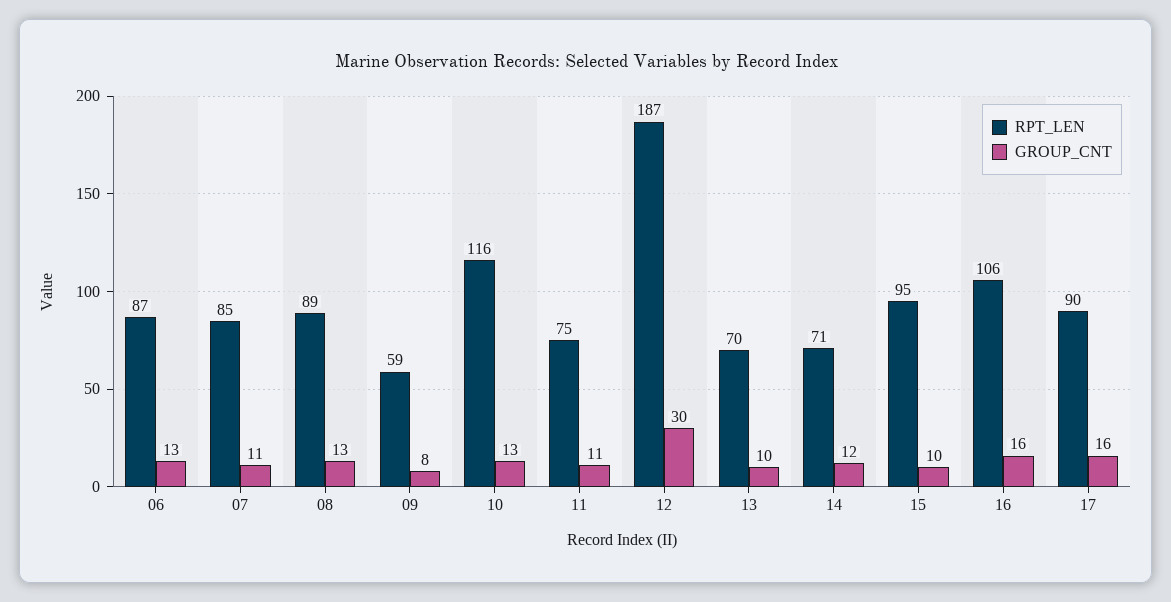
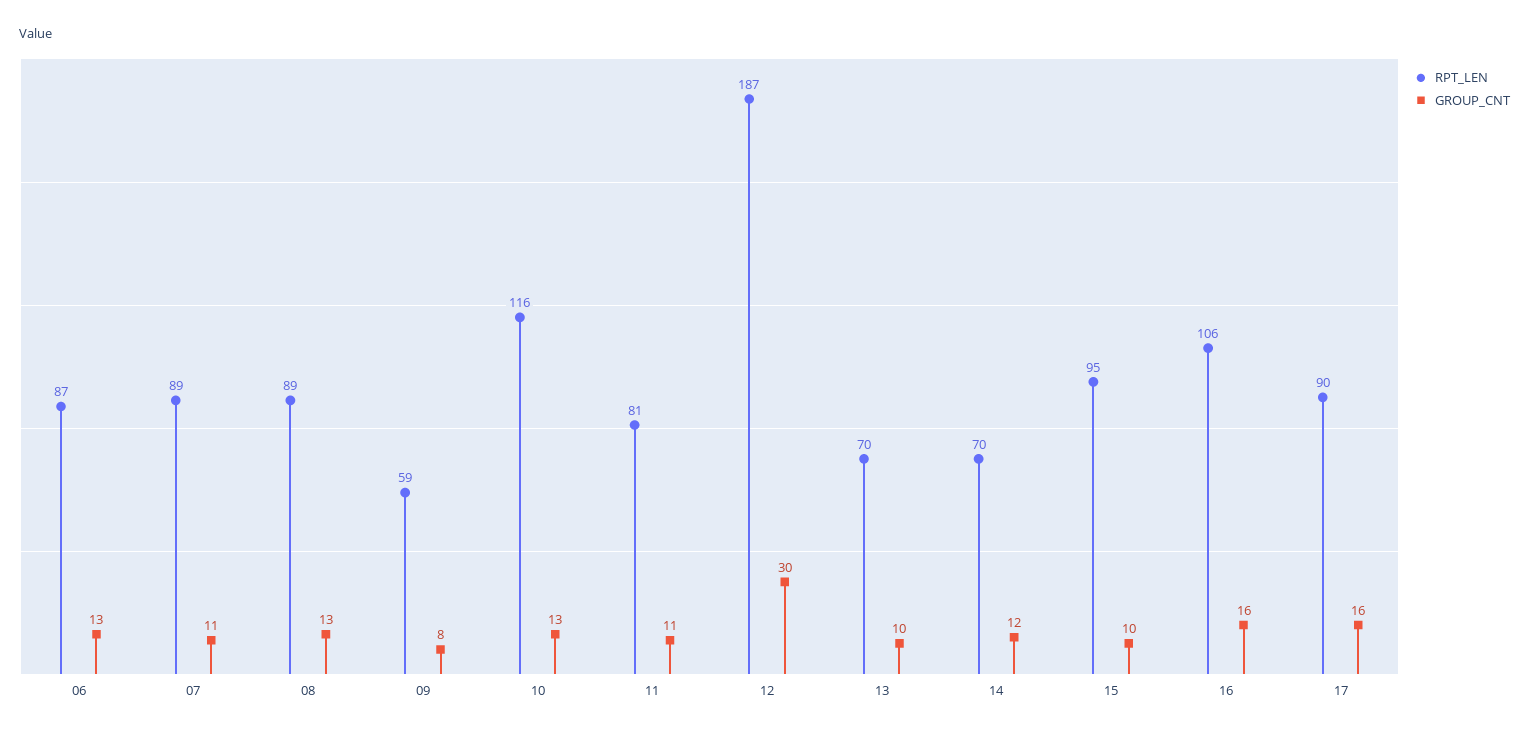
  {
    "RPT_LEN": {
      "06": 87,
-     "07": 85,
+     "07": 89,
      "08": 89,
      "09": 59,
      "10": 116,
-     "11": 75,
+     "11": 81,
      "12": 187,
      "13": 70,
-     "14": 71,
+     "14": 70,
      "15": 95,
      "16": 106,
      "17": 90
    },
    "GROUP_CNT": {
      "06": 13,
      "07": 11,
      "08": 13,
      "09": 8,
      "10": 13,
      "11": 11,
      "12": 30,
      "13": 10,
      "14": 12,
      "15": 10,
      "16": 16,
      "17": 16
    }
  }

